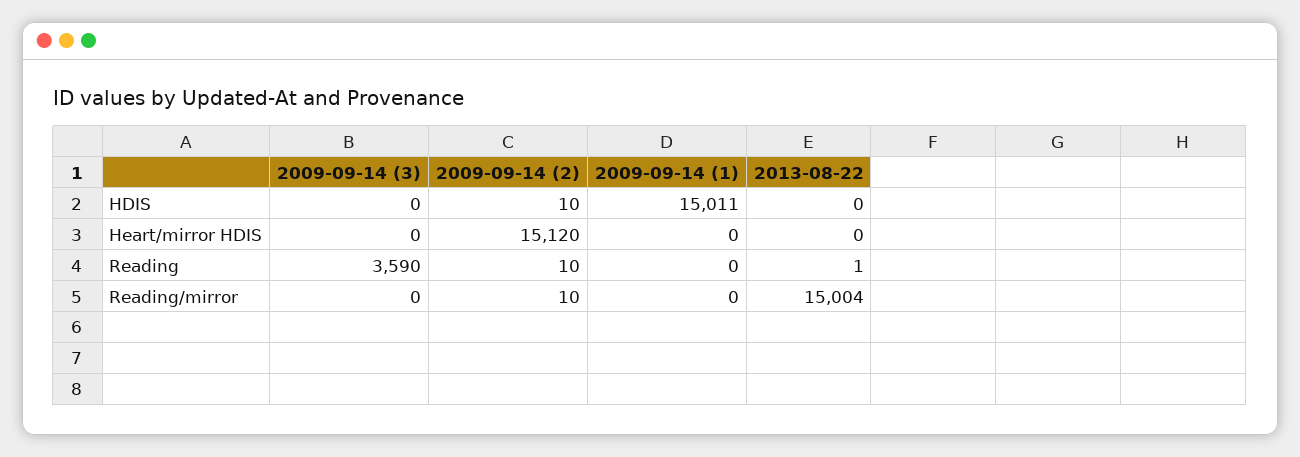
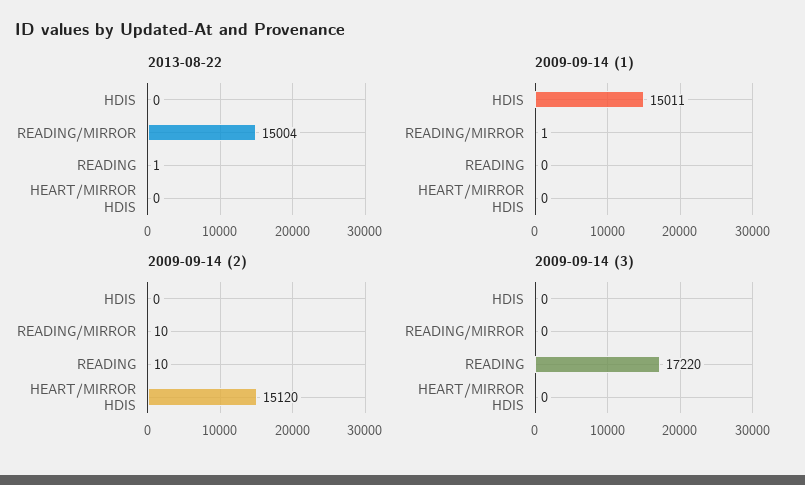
  {
    "2009-09-14 (3)": {
      "HDIS": 0,
      "Heart/mirror HDIS": 0,
-     "Reading": 3590,
+     "Reading": 17220,
      "Reading/mirror": 0
    },
    "2009-09-14 (2)": {
-     "HDIS": 10,
+     "HDIS": 0,
      "Heart/mirror HDIS": 15120,
      "Reading": 10,
      "Reading/mirror": 10
    },
    "2009-09-14 (1)": {
      "HDIS": 15011,
      "Heart/mirror HDIS": 0,
      "Reading": 0,
-     "Reading/mirror": 0
+     "Reading/mirror": 1
    },
    "2013-08-22": {
      "HDIS": 0,
      "Heart/mirror HDIS": 0,
      "Reading": 1,
      "Reading/mirror": 15004
    }
  }

